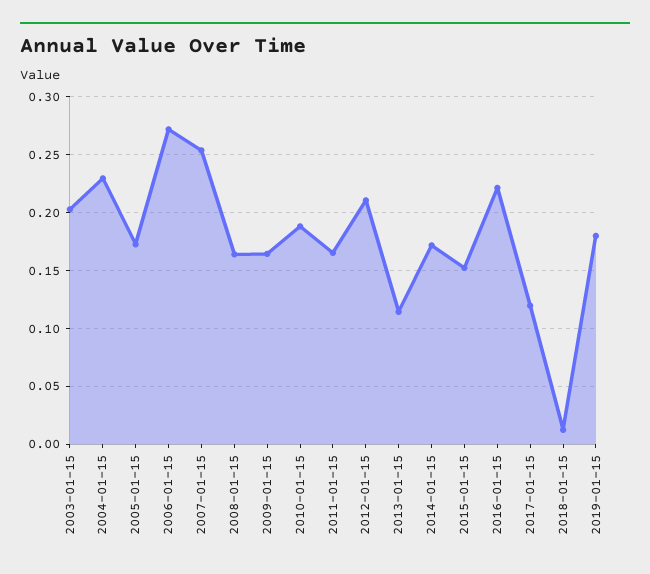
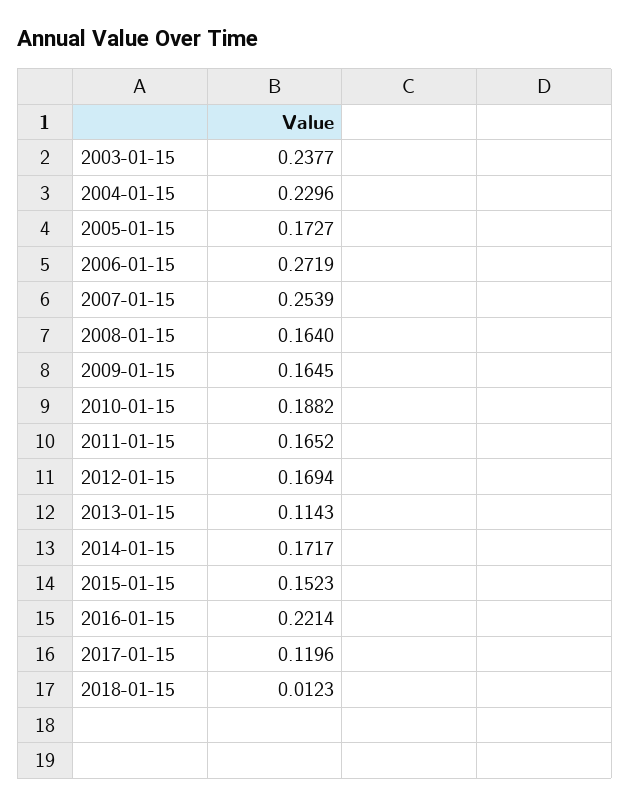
  {
-   "2003-01-15": 0.2,
+   "2003-01-15": 0.2377,
    "2004-01-15": 0.2296,
    "2005-01-15": 0.1727,
    "2006-01-15": 0.2719,
    "2007-01-15": 0.2539,
    "2008-01-15": 0.164,
    "2009-01-15": 0.1645,
    "2010-01-15": 0.1882,
    "2011-01-15": 0.1652,
-   "2012-01-15": 0.21,
+   "2012-01-15": 0.1694,
    "2013-01-15": 0.1143,
    "2014-01-15": 0.1717,
    "2015-01-15": 0.1523,
    "2016-01-15": 0.2214,
    "2017-01-15": 0.1196,
-   "2018-01-15": 0.0123,
+   "2018-01-15": 0.0123
-   "2019-01-15": 0.18
  }

